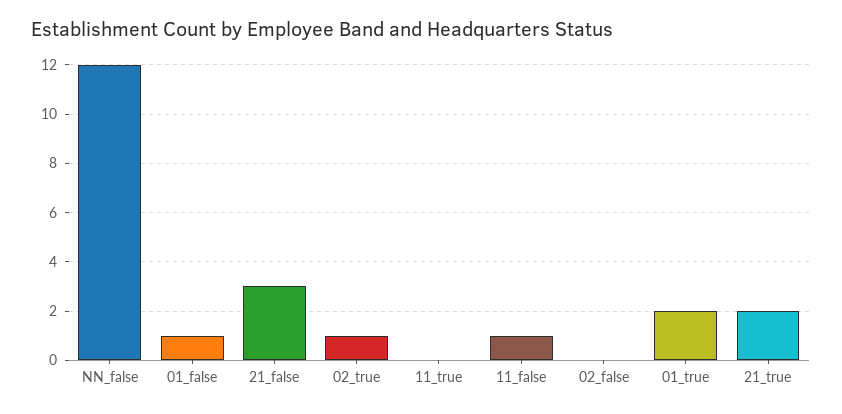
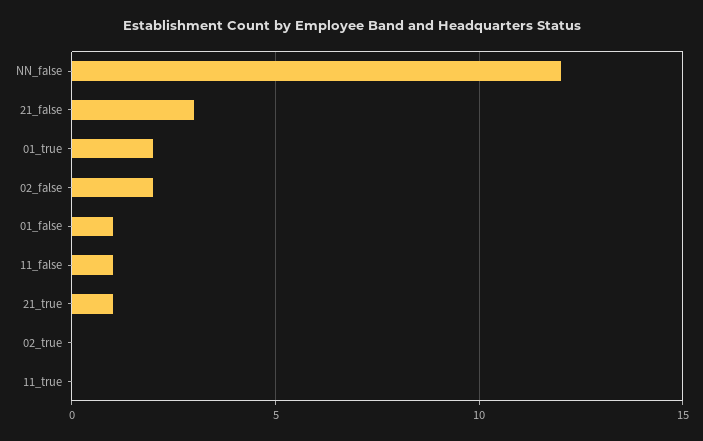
  {
    "NN_false": 12,
    "01_false": 1,
    "21_false": 3,
-   "02_true": 1,
+   "02_true": 0,
    "11_true": 0,
    "11_false": 1,
-   "02_false": 0,
+   "02_false": 2,
    "01_true": 2,
-   "21_true": 2
+   "21_true": 1
  }

